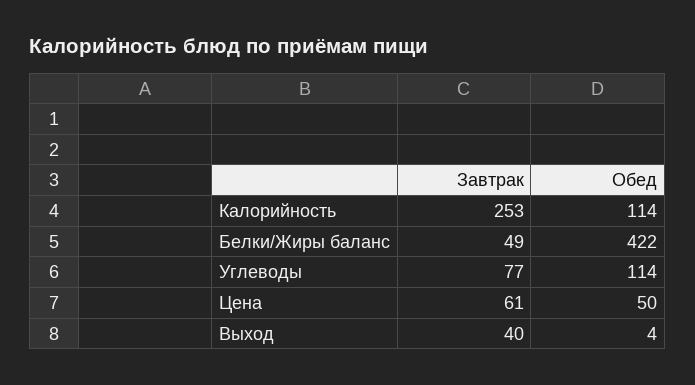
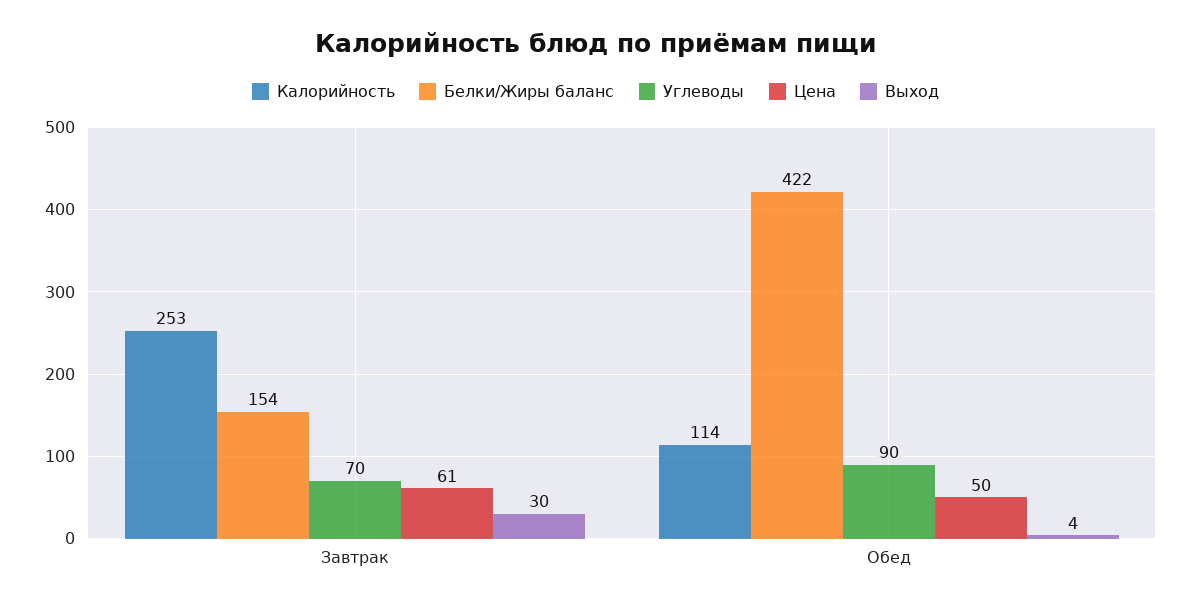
  {
    "Калорийность": {
      "Завтрак": 253,
      "Обед": 114
    },
    "Белки/Жиры баланс": {
-     "Завтрак": 49,
+     "Завтрак": 154,
      "Обед": 422
    },
    "Углеводы": {
-     "Завтрак": 77,
+     "Завтрак": 70,
-     "Обед": 114
+     "Обед": 90
    },
    "Цена": {
      "Завтрак": 61,
      "Обед": 50
    },
    "Выход": {
-     "Завтрак": 40,
+     "Завтрак": 30,
      "Обед": 4
    }
  }

